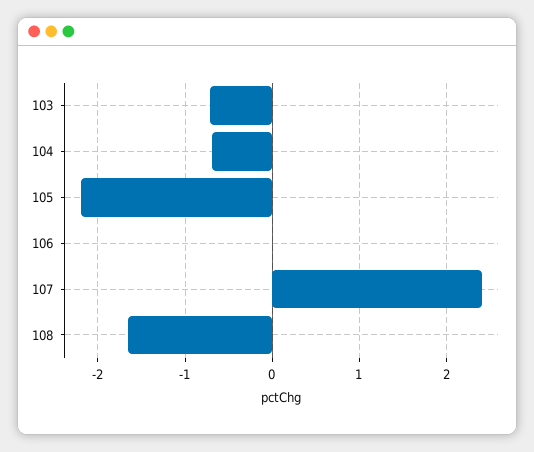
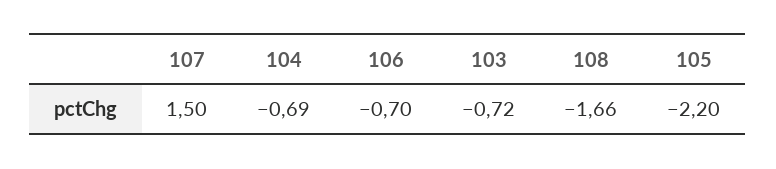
  {
    "103": -0.72,
    "104": -0.69,
    "105": -2.2,
-   "106": 0,
+   "106": -0.7,
-   "107": 2.4,
+   "107": 1.5,
    "108": -1.66
  }

